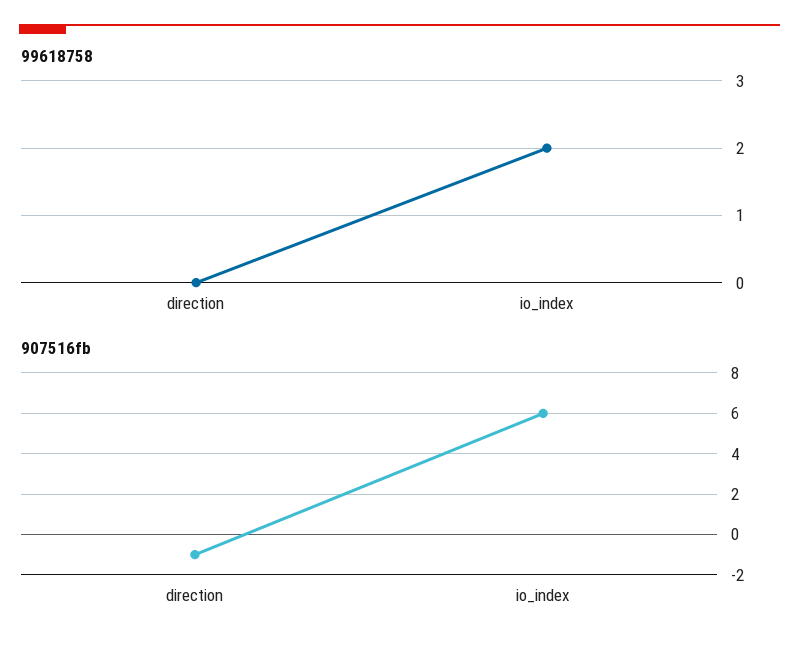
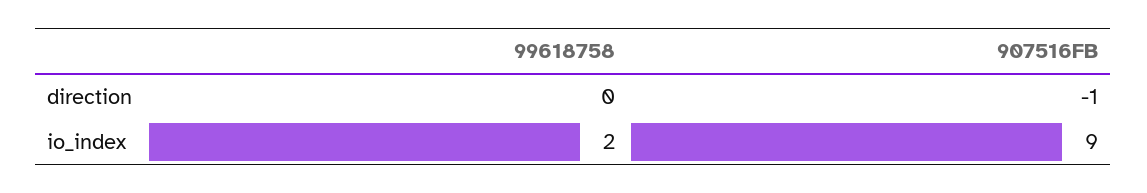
  {
    "99618758": {
      "direction": 0,
      "io_index": 2
    },
    "907516fb": {
      "direction": -1,
-     "io_index": 6
+     "io_index": 9
    }
  }

